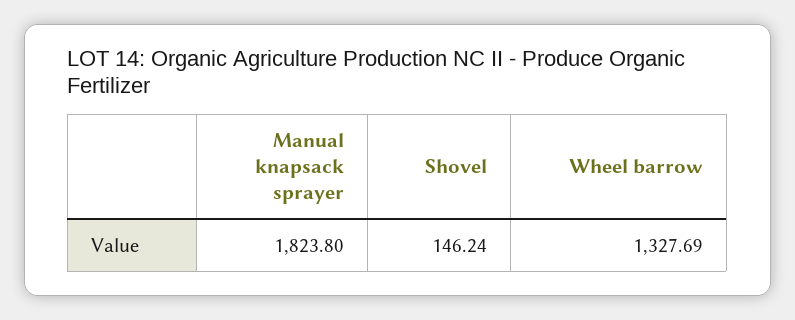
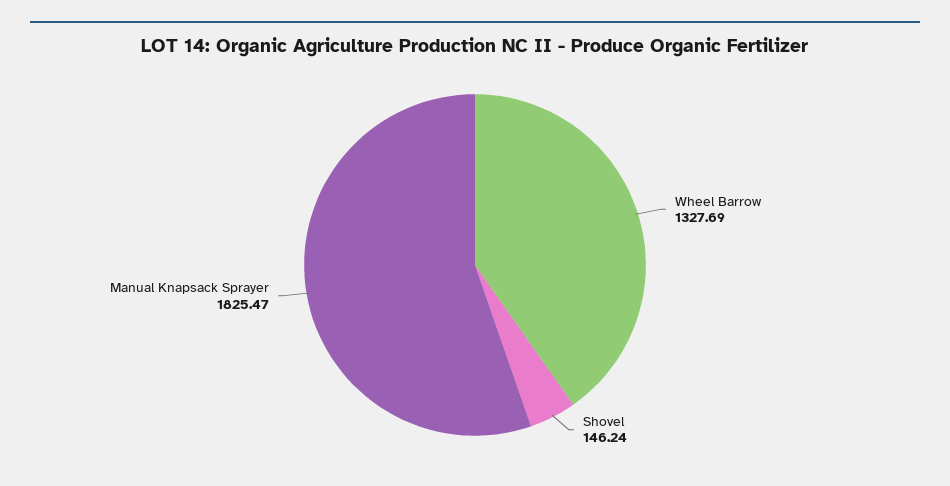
  {
-   "Manual knapsack sprayer": 1823.8,
+   "Manual knapsack sprayer": 1825.47,
    "Shovel": 146.24,
    "Wheel barrow": 1327.69
  }

